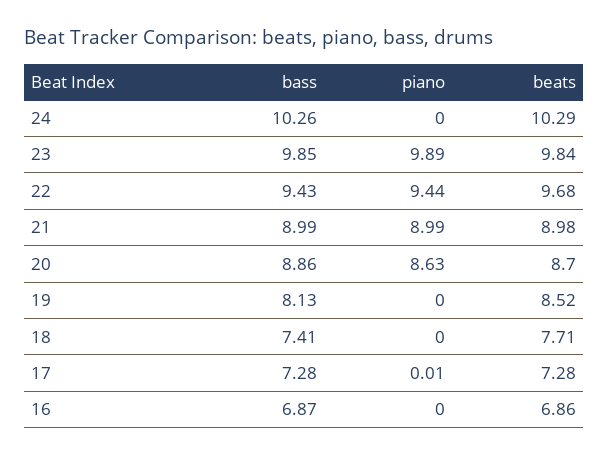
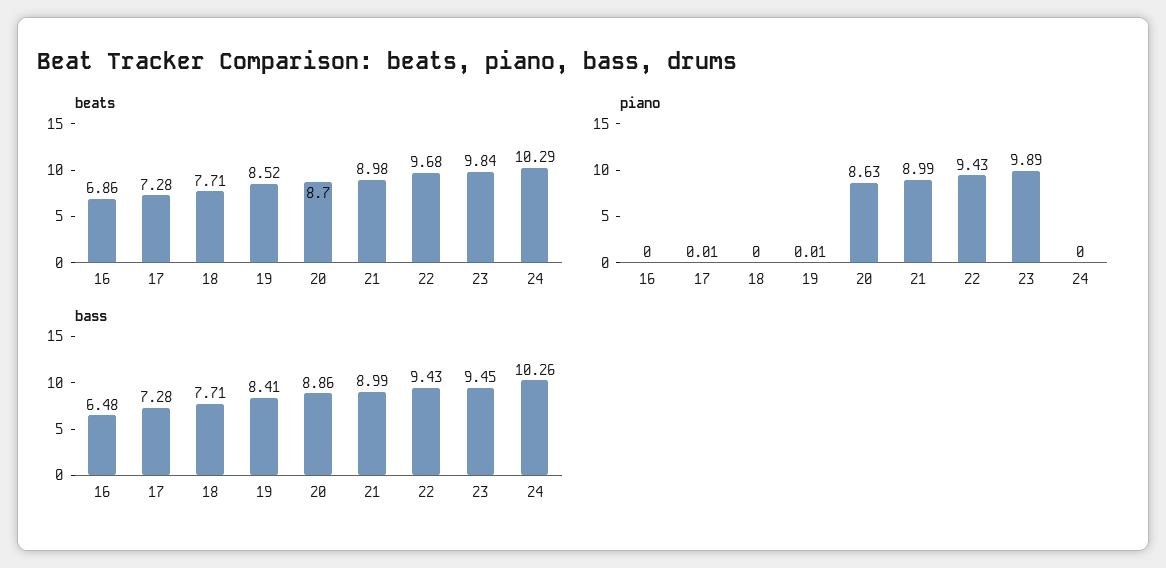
  {
    "bass": {
      "24": 10.26,
-     "23": 9.85,
+     "23": 9.45,
      "22": 9.43,
      "21": 8.99,
      "20": 8.86,
-     "19": 8.13,
+     "19": 8.41,
-     "18": 7.41,
+     "18": 7.71,
      "17": 7.28,
-     "16": 6.87
+     "16": 6.48
    },
    "piano": {
      "24": 0,
      "23": 9.89,
-     "22": 9.44,
+     "22": 9.43,
      "21": 8.99,
      "20": 8.63,
-     "19": 0,
+     "19": 0.01,
      "18": 0,
      "17": 0.01,
      "16": 0
    },
    "beats": {
      "24": 10.29,
      "23": 9.84,
      "22": 9.68,
      "21": 8.98,
      "20": 8.7,
      "19": 8.52,
      "18": 7.71,
      "17": 7.28,
      "16": 6.86
    }
  }

